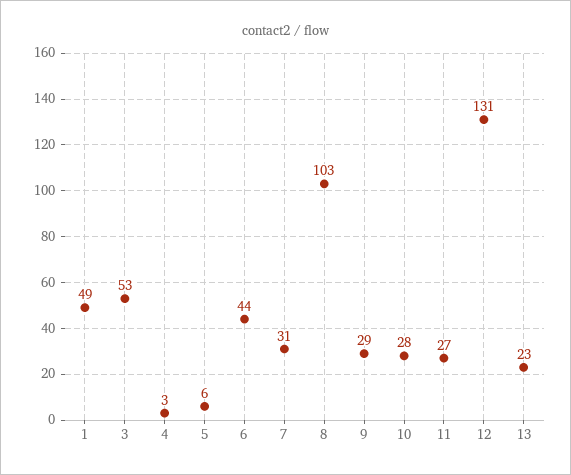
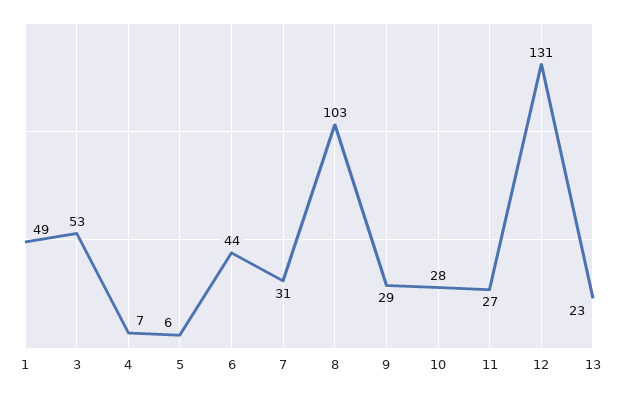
  {
    "1": 49,
    "3": 53,
-   "4": 3,
+   "4": 7,
    "5": 6,
    "6": 44,
    "7": 31,
    "8": 103,
    "9": 29,
    "10": 28,
    "11": 27,
    "12": 131,
    "13": 23
  }

